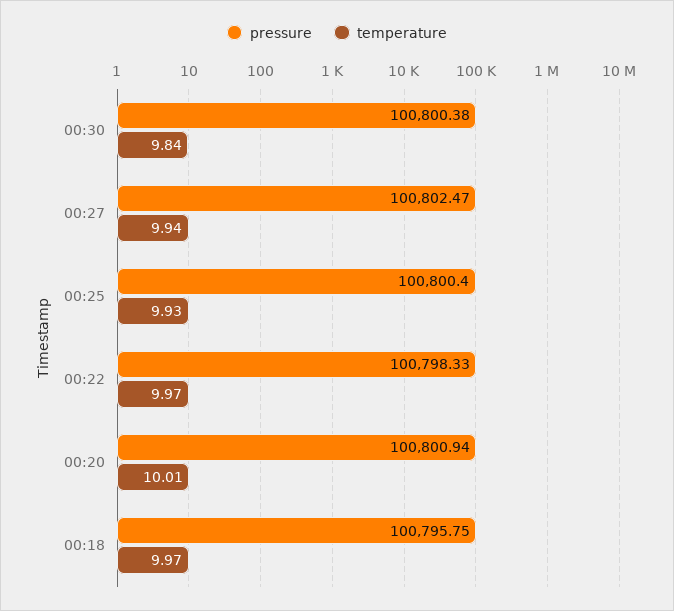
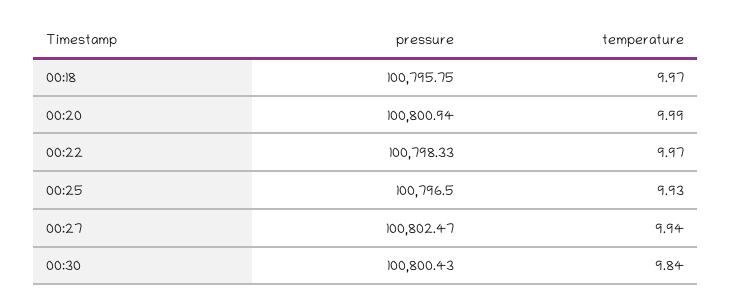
  {
    "pressure": {
-     "00:30": 100800.38,
+     "00:30": 100800.43,
      "00:27": 100802.47,
-     "00:25": 100800.4,
+     "00:25": 100796.5,
      "00:22": 100798.33,
      "00:20": 100800.94,
      "00:18": 100795.75
    },
    "temperature": {
      "00:30": 9.84,
      "00:27": 9.94,
      "00:25": 9.93,
      "00:22": 9.97,
-     "00:20": 10.01,
+     "00:20": 9.99,
      "00:18": 9.97
    }
  }

